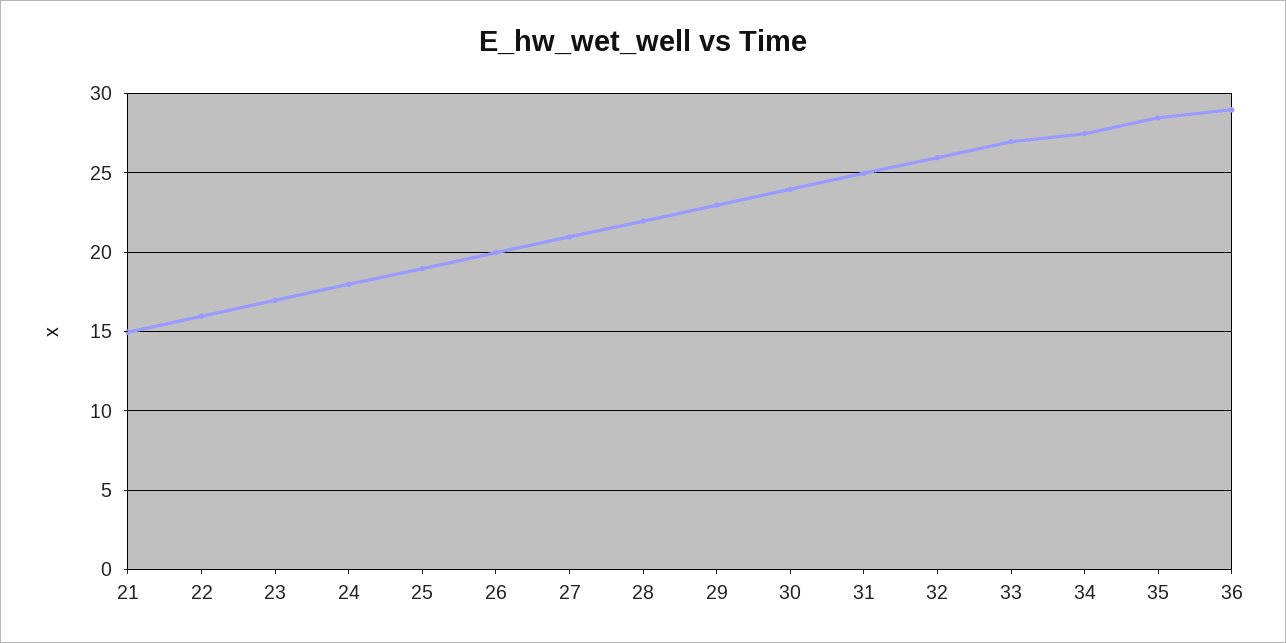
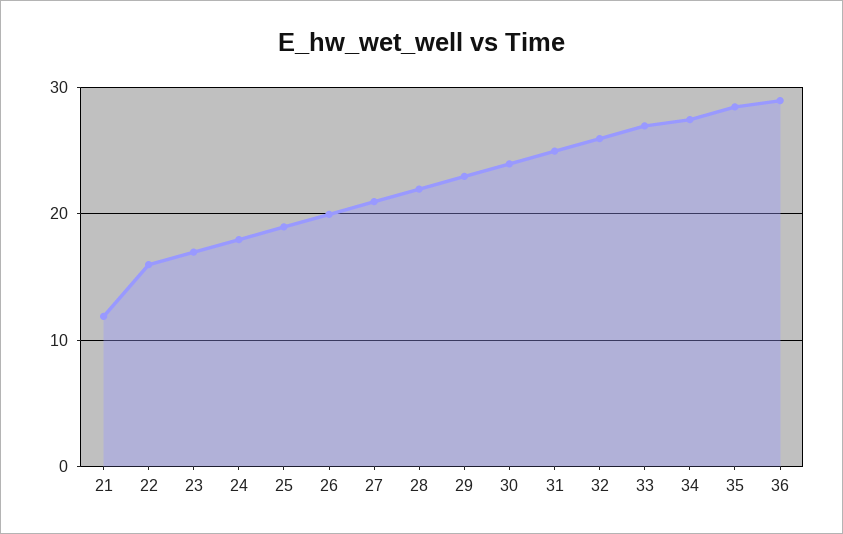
  {
-   "21": 15,
+   "21": 12,
    "22": 16,
    "23": 17,
    "24": 18,
    "25": 19,
    "26": 20,
    "27": 21,
    "28": 22,
    "29": 23,
    "30": 24,
    "31": 25,
    "32": 26,
    "33": 27,
    "34": 27.5,
    "35": 28.5,
    "36": 29
  }

